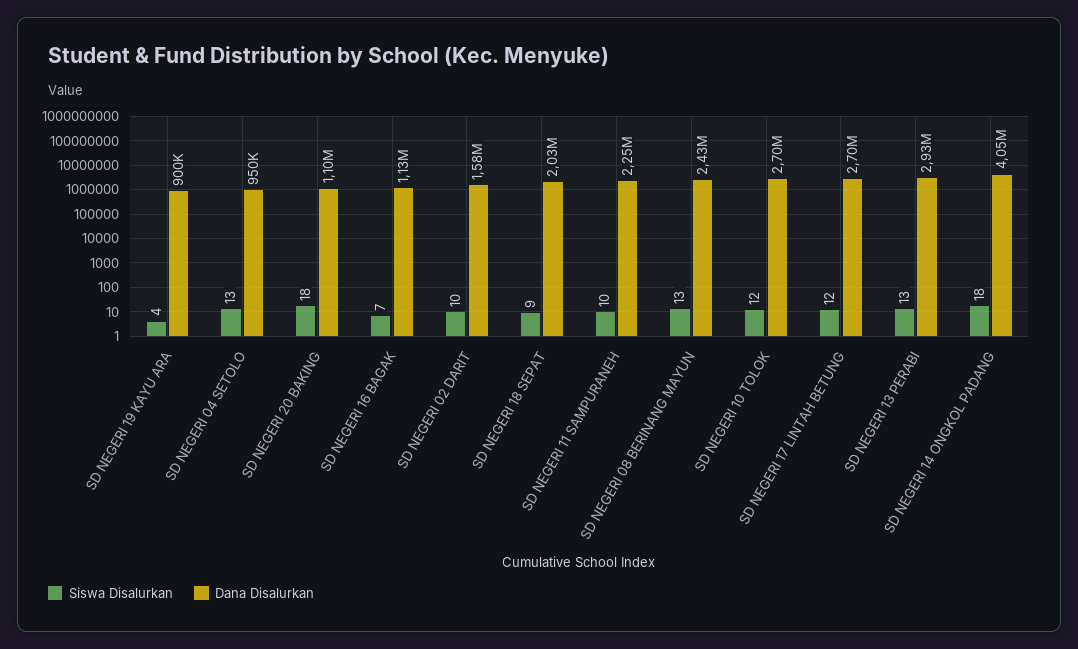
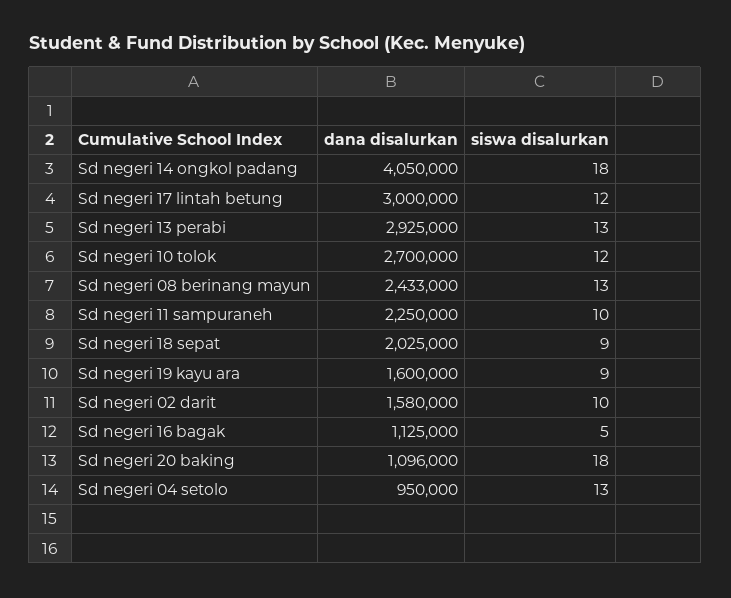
  {
    "Siswa Disalurkan": {
-     "SD NEGERI 19 KAYU ARA": 4,
+     "SD NEGERI 19 KAYU ARA": 9,
      "SD NEGERI 04 SETOLO": 13,
      "SD NEGERI 20 BAKING": 18,
-     "SD NEGERI 16 BAGAK": 7,
+     "SD NEGERI 16 BAGAK": 5,
      "SD NEGERI 02 DARIT": 10,
      "SD NEGERI 18 SEPAT": 9,
      "SD NEGERI 11 SAMPURANEH": 10,
      "SD NEGERI 08 BERINANG MAYUN": 13,
      "SD NEGERI 10 TOLOK": 12,
      "SD NEGERI 17 LINTAH BETUNG": 12,
      "SD NEGERI 13 PERABI": 13,
      "SD NEGERI 14 ONGKOL PADANG": 18
    },
    "Dana Disalurkan": {
-     "SD NEGERI 19 KAYU ARA": 900000,
+     "SD NEGERI 19 KAYU ARA": 1600000,
      "SD NEGERI 04 SETOLO": 950000,
      "SD NEGERI 20 BAKING": 1096000,
      "SD NEGERI 16 BAGAK": 1125000,
      "SD NEGERI 02 DARIT": 1580000,
      "SD NEGERI 18 SEPAT": 2025000,
      "SD NEGERI 11 SAMPURANEH": 2250000,
      "SD NEGERI 08 BERINANG MAYUN": 2433000,
      "SD NEGERI 10 TOLOK": 2700000,
-     "SD NEGERI 17 LINTAH BETUNG": 2700000,
+     "SD NEGERI 17 LINTAH BETUNG": 3000000,
      "SD NEGERI 13 PERABI": 2925000,
      "SD NEGERI 14 ONGKOL PADANG": 4050000
    }
  }

